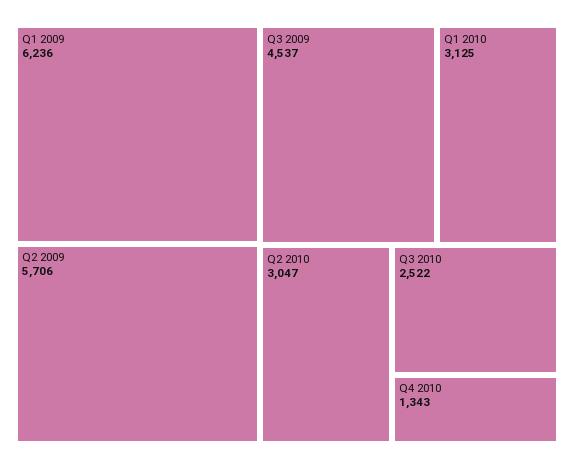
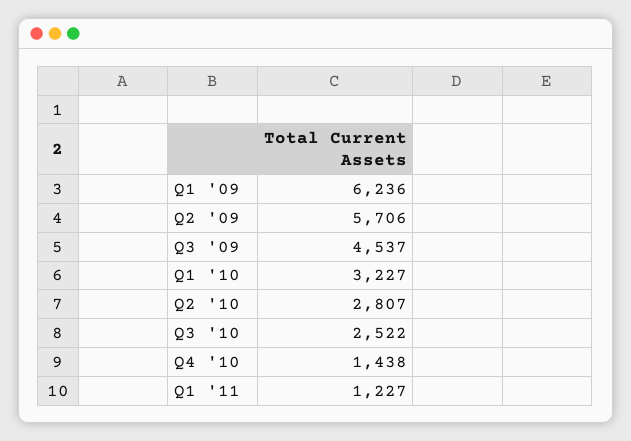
  {
    "Q1 2009": 6236,
    "Q2 2009": 5706,
    "Q3 2009": 4537,
-   "Q1 2010": 3125,
+   "Q1 2010": 3227,
-   "Q2 2010": 3047,
+   "Q2 2010": 2807,
    "Q3 2010": 2522,
-   "Q4 2010": 1343
+   "Q4 2010": 1438,
+   "Q1 '11": 1227
  }

